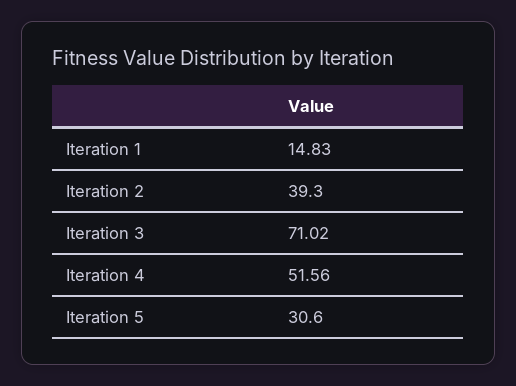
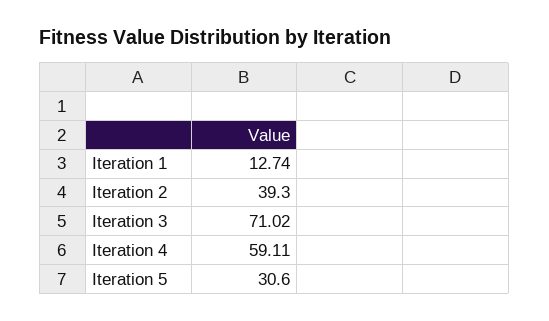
  {
-   "Iteration 1": 14.83,
+   "Iteration 1": 12.74,
    "Iteration 2": 39.3,
    "Iteration 3": 71.02,
-   "Iteration 4": 51.56,
+   "Iteration 4": 59.11,
    "Iteration 5": 30.6
  }

